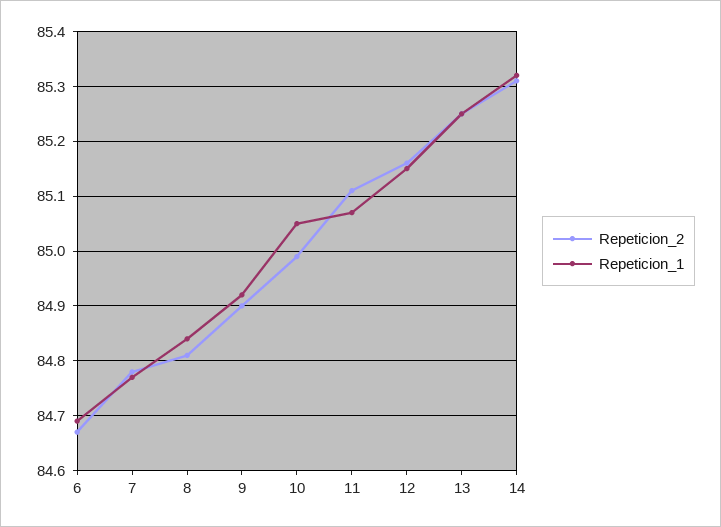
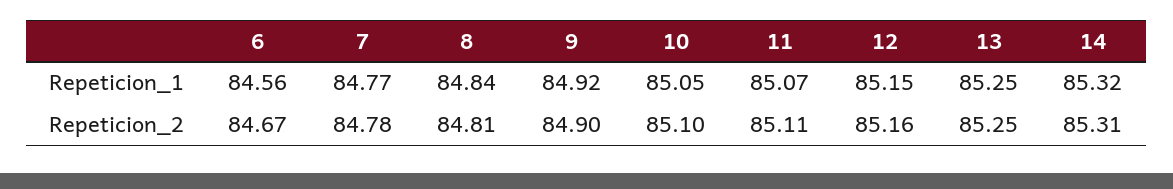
  {
    "Repeticion_2": {
      "6": 84.67,
      "7": 84.78,
      "8": 84.81,
      "9": 84.9,
-     "10": 85,
+     "10": 85.1,
      "11": 85.11,
      "12": 85.16,
      "13": 85.25,
      "14": 85.31
    },
    "Repeticion_1": {
-     "6": 84.7,
+     "6": 84.56,
      "7": 84.77,
      "8": 84.84,
      "9": 84.92,
      "10": 85.05,
      "11": 85.07,
      "12": 85.15,
      "13": 85.25,
      "14": 85.32
    }
  }

